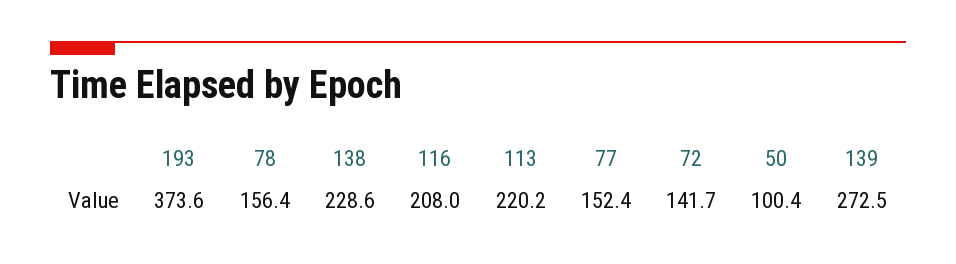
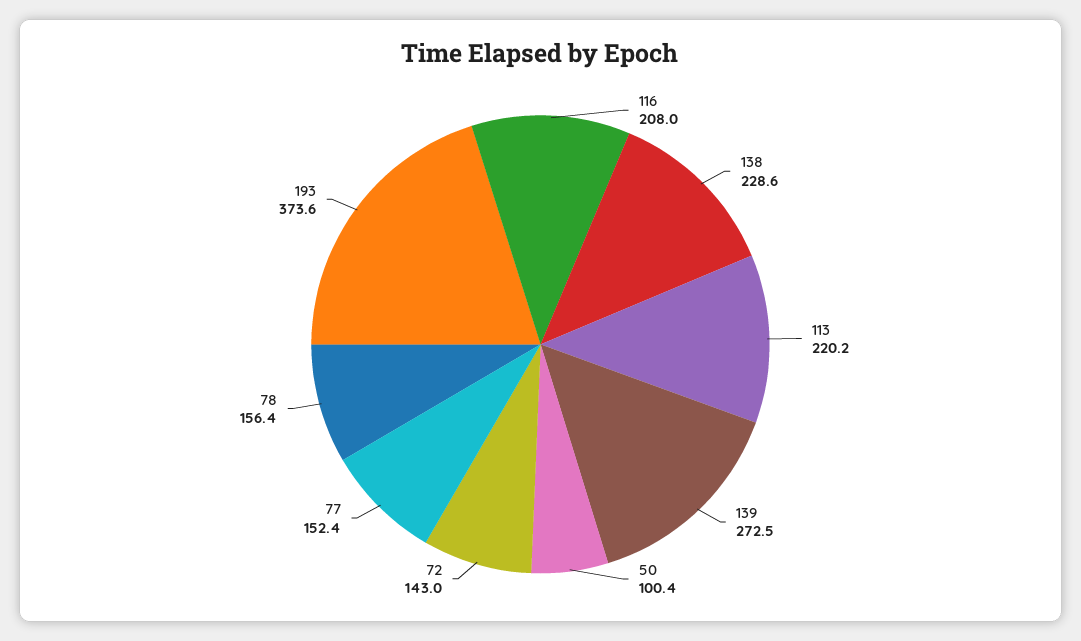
  {
    "193": 373.6,
    "78": 156.4,
    "138": 228.6,
    "116": 208,
    "113": 220.2,
    "77": 152.4,
-   "72": 141.7,
+   "72": 143,
    "50": 100.4,
    "139": 272.5
  }

